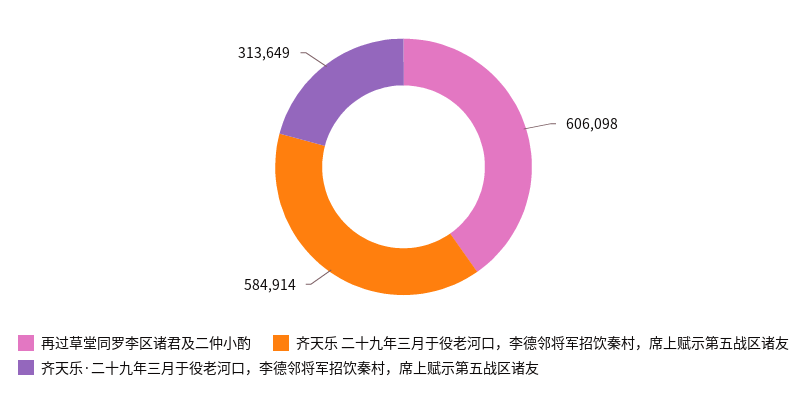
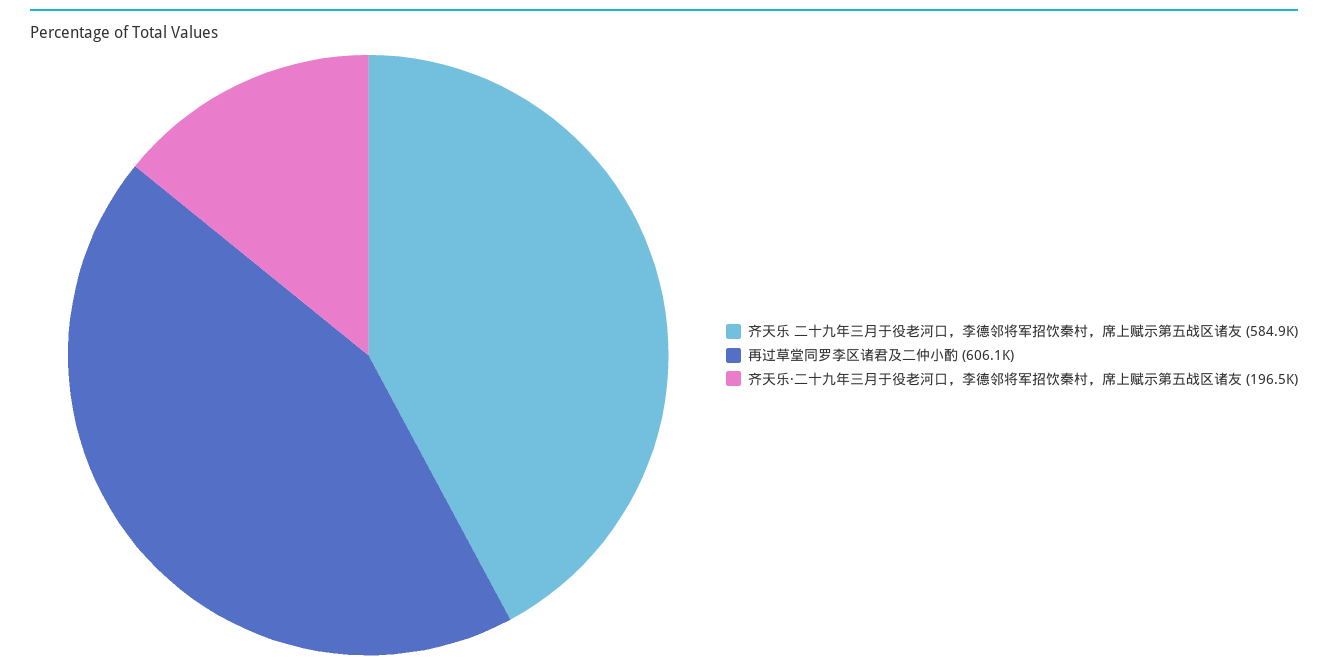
  {
    "再过草堂同罗李区诸君及二仲小酌": 606098,
    "齐天乐 二十九年三月于役老河口，李德邻将军招饮秦村，席上赋示第五战区诸友": 584914,
-   "齐天乐·二十九年三月于役老河口，李德邻将军招饮秦村，席上赋示第五战区诸友": 313649
+   "齐天乐·二十九年三月于役老河口，李德邻将军招饮秦村，席上赋示第五战区诸友": 196500
  }

